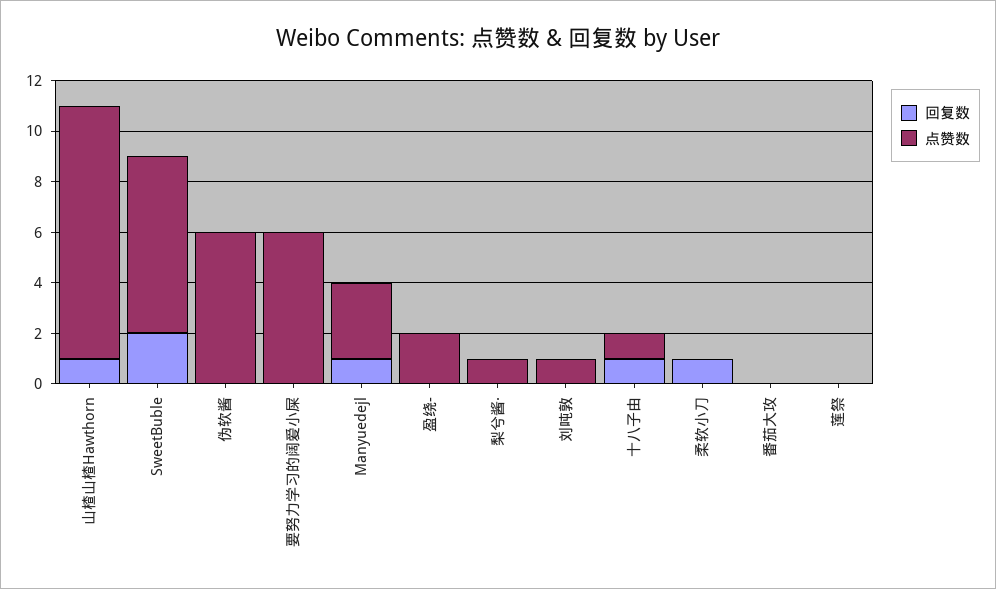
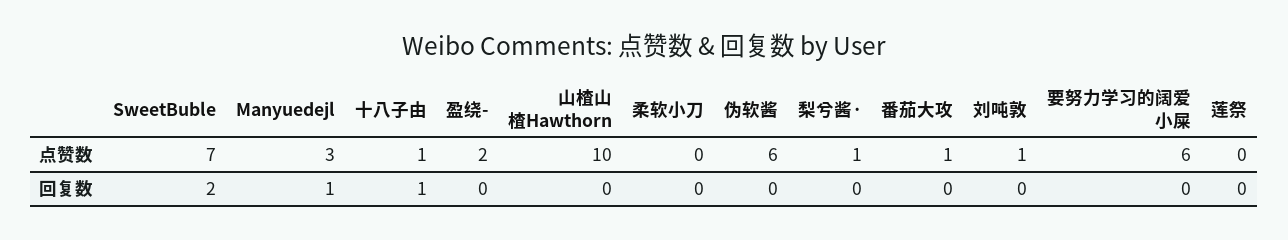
  {
    "回复数": {
-     "山楂山楂Hawthorn": 1,
+     "山楂山楂Hawthorn": 0,
      "SweetBuble": 2,
      "伪软酱": 0,
      "要努力学习的阔爱小屎": 0,
      "Manyuedejl": 1,
      "盈绕-": 0,
      "梨兮酱·": 0,
      "刘吨敦": 0,
      "十八子由": 1,
-     "柔软小刀": 1,
+     "柔软小刀": 0,
      "番茄大攻": 0,
      "莲祭": 0
    },
    "点赞数": {
      "山楂山楂Hawthorn": 10,
      "SweetBuble": 7,
      "伪软酱": 6,
      "要努力学习的阔爱小屎": 6,
      "Manyuedejl": 3,
      "盈绕-": 2,
      "梨兮酱·": 1,
      "刘吨敦": 1,
      "十八子由": 1,
      "柔软小刀": 0,
-     "番茄大攻": 0,
+     "番茄大攻": 1,
      "莲祭": 0
    }
  }

